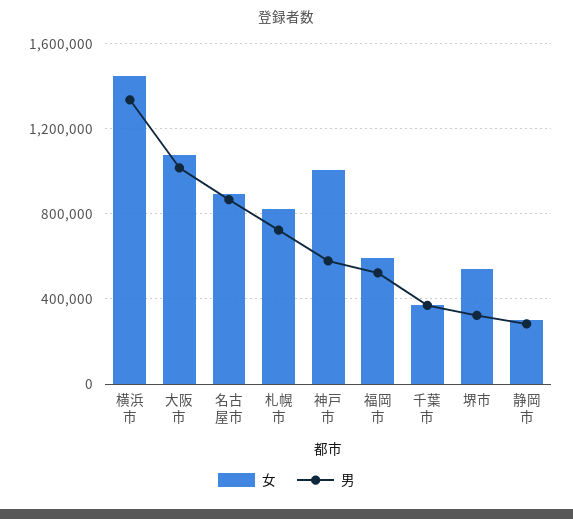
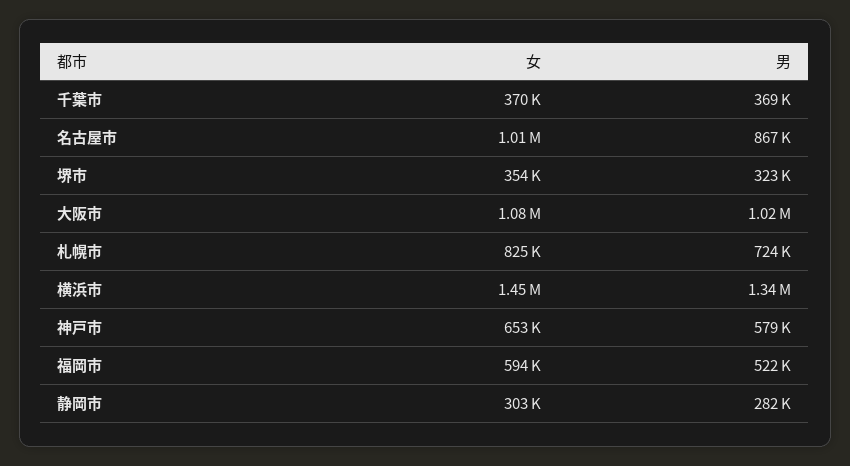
  {
    "女": {
      "横浜市": 1450000,
      "大阪市": 1080000,
-     "名古屋市": 900000,
+     "名古屋市": 1010000,
      "札幌市": 825000,
-     "神戸市": 1000000,
+     "神戸市": 653000,
      "福岡市": 594000,
      "千葉市": 370000,
-     "堺市": 550000,
+     "堺市": 354000,
      "静岡市": 303000
    },
    "男": {
      "横浜市": 1340000,
      "大阪市": 1020000,
      "名古屋市": 867000,
      "札幌市": 724000,
      "神戸市": 579000,
      "福岡市": 522000,
      "千葉市": 369000,
      "堺市": 323000,
      "静岡市": 282000
    }
  }

